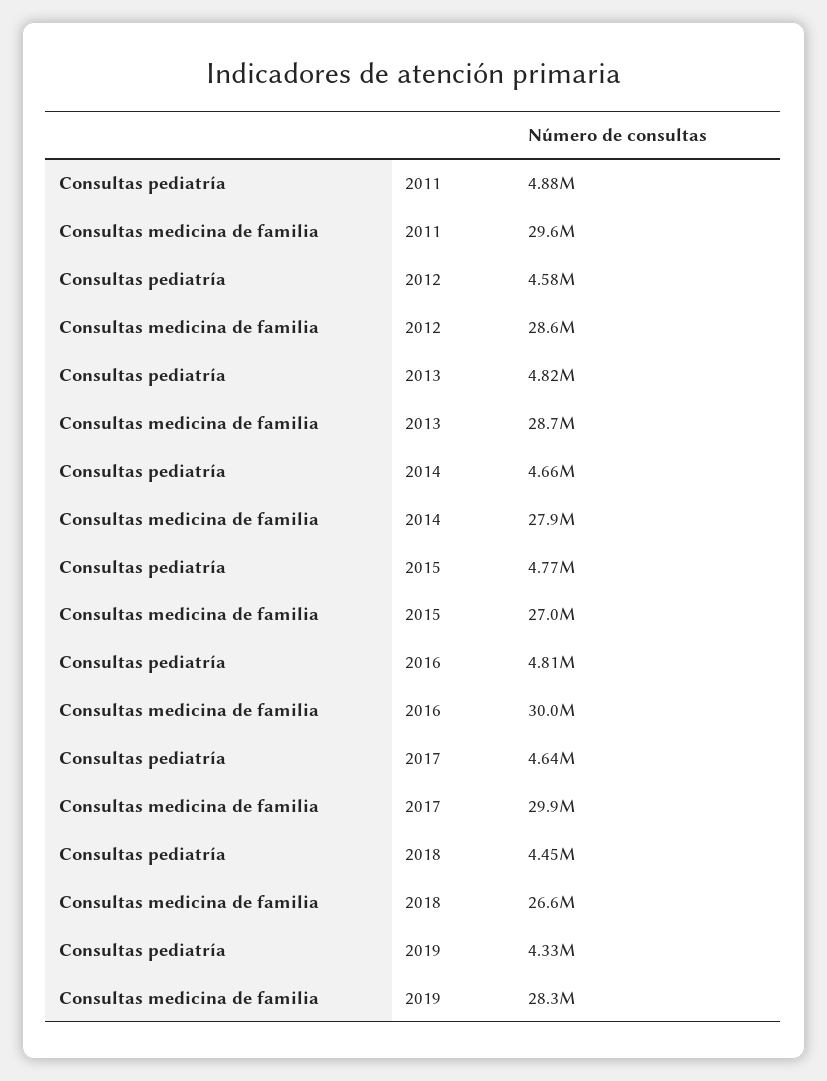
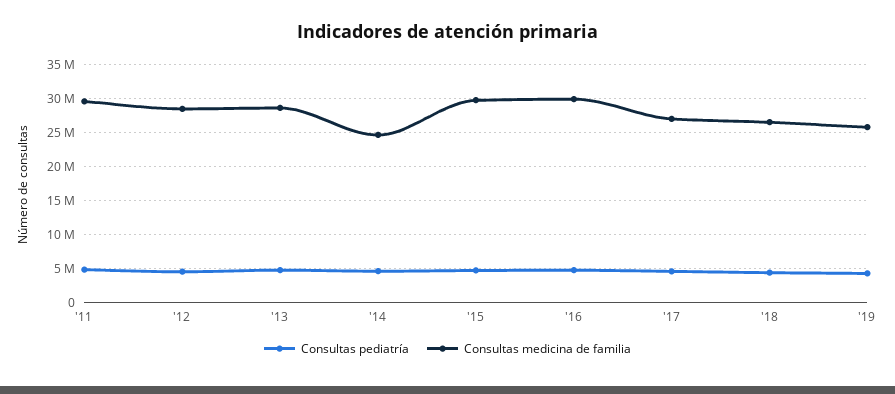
  {
    "Consultas pediatría": {
      "2011": 4880000,
      "2012": 4580000,
      "2013": 4820000,
      "2014": 4660000,
      "2015": 4770000,
      "2016": 4810000,
      "2017": 4640000,
      "2018": 4450000,
      "2019": 4330000
    },
    "Consultas medicina de familia": {
      "2011": 29600000,
      "2012": 28600000,
      "2013": 28700000,
-     "2014": 27900000,
+     "2014": 25000000,
-     "2015": 27000000,
+     "2015": 30000000,
      "2016": 30000000,
-     "2017": 29900000,
+     "2017": 27000000,
      "2018": 26600000,
-     "2019": 28300000
+     "2019": 26000000
    }
  }

